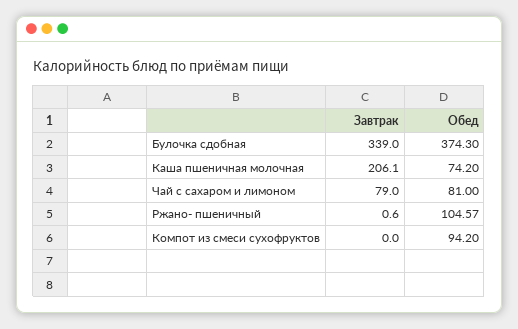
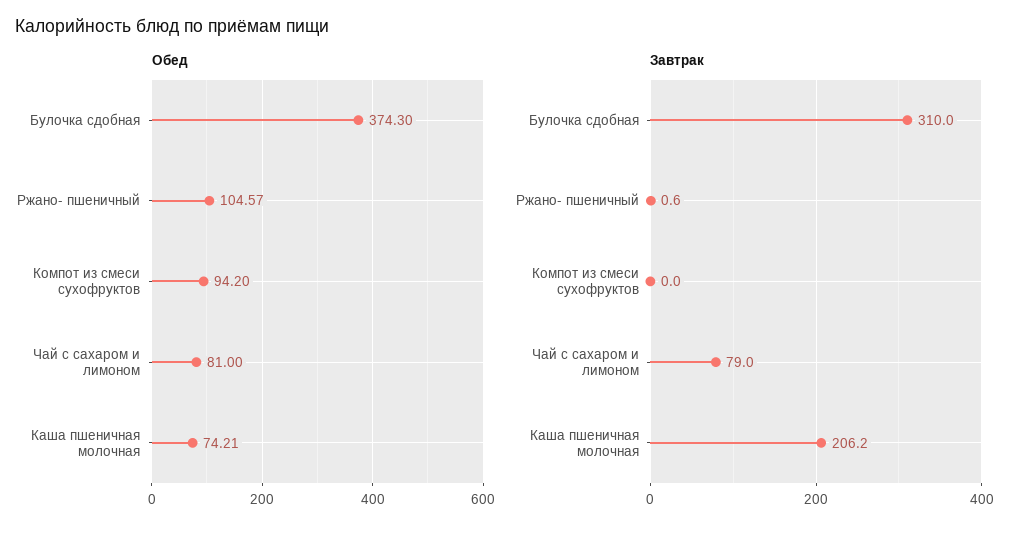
  {
    "Завтрак": {
-     "Булочка сдобная": 339,
+     "Булочка сдобная": 310,
-     "Каша пшеничная молочная": 206.1,
+     "Каша пшеничная молочная": 206.2,
      "Чай с сахаром и лимоном": 79,
      "Ржано- пшеничный": 0.6,
      "Компот из смеси сухофруктов": 0
    },
    "Обед": {
      "Булочка сдобная": 374.3,
-     "Каша пшеничная молочная": 74.2,
+     "Каша пшеничная молочная": 74.21,
      "Чай с сахаром и лимоном": 81,
      "Ржано- пшеничный": 104.57,
      "Компот из смеси сухофруктов": 94.2
    }
  }

